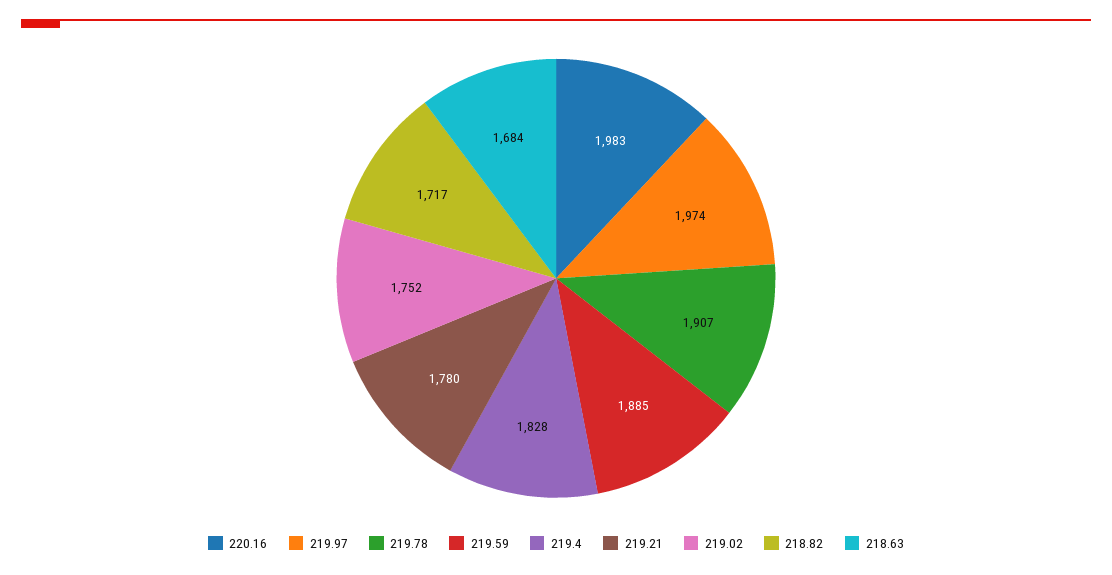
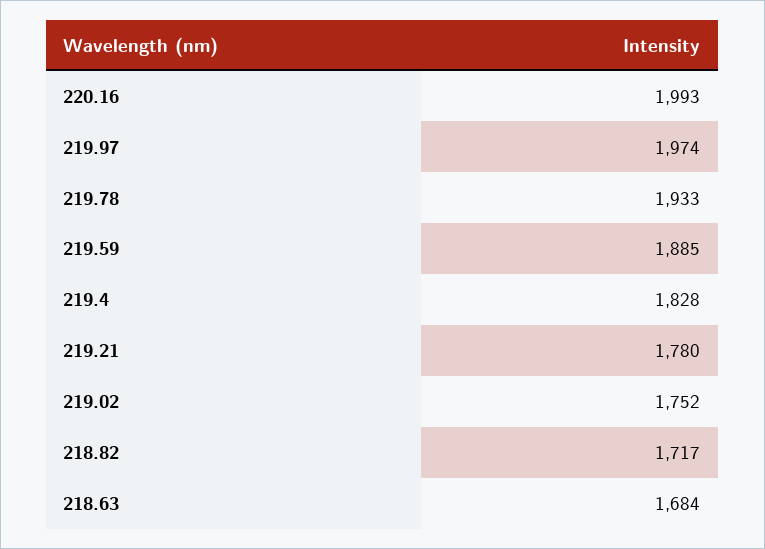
  {
-   "220.16": 1983,
+   "220.16": 1993,
    "219.97": 1974,
-   "219.78": 1907,
+   "219.78": 1933,
    "219.59": 1885,
    "219.4": 1828,
    "219.21": 1780,
    "219.02": 1752,
    "218.82": 1717,
    "218.63": 1684
  }

